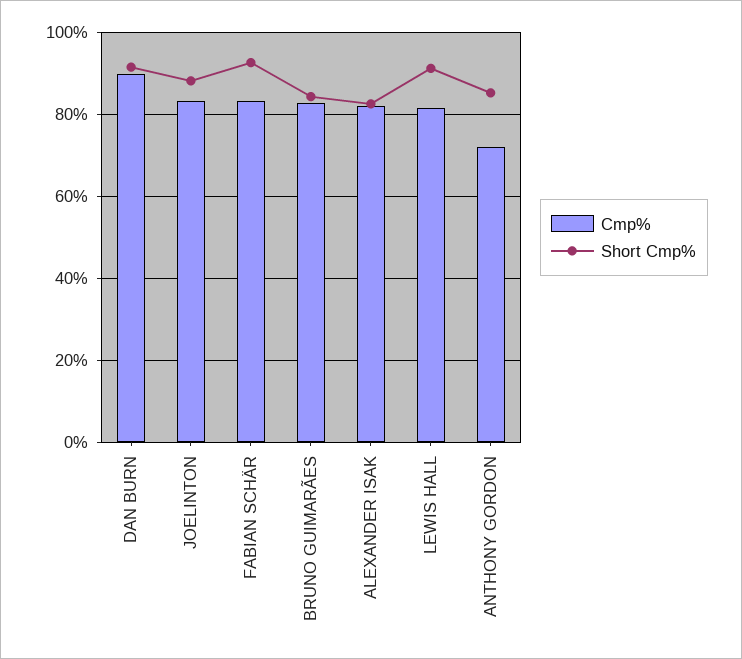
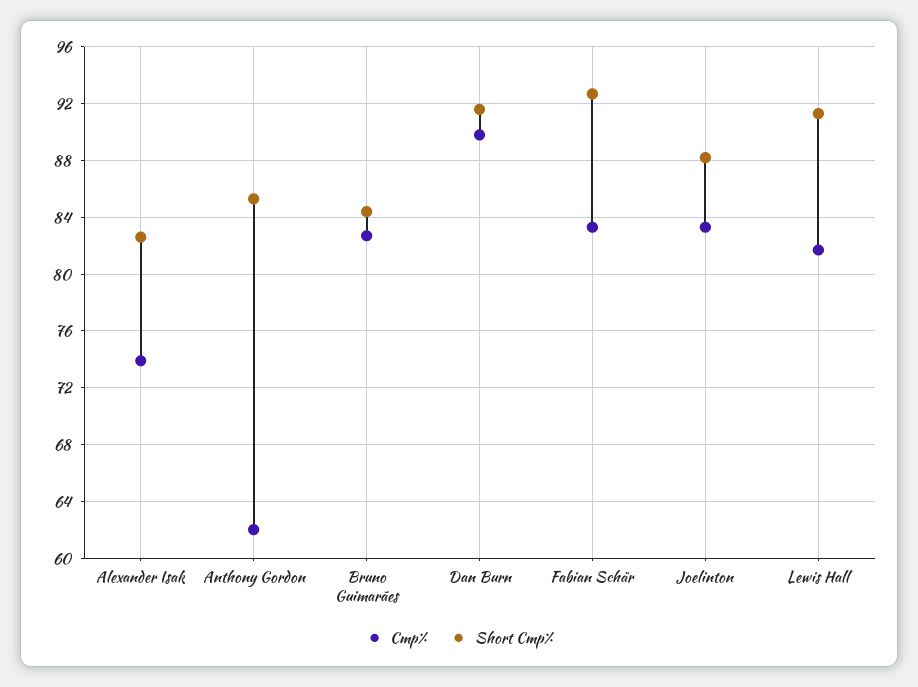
  {
    "Cmp%": {
      "DAN BURN": 90,
      "JOELINTON": 83.5,
      "FABIAN SCHÄR": 83.5,
      "BRUNO GUIMARÃES": 82.5,
-     "ALEXANDER ISAK": 82,
+     "ALEXANDER ISAK": 74,
      "LEWIS HALL": 81.5,
-     "ANTHONY GORDON": 72
+     "ANTHONY GORDON": 62
    },
    "Short Cmp%": {
      "DAN BURN": 91.5,
      "JOELINTON": 88,
      "FABIAN SCHÄR": 92.5,
      "BRUNO GUIMARÃES": 84.5,
      "ALEXANDER ISAK": 82.5,
      "LEWIS HALL": 91.5,
      "ANTHONY GORDON": 85.5
    }
  }

